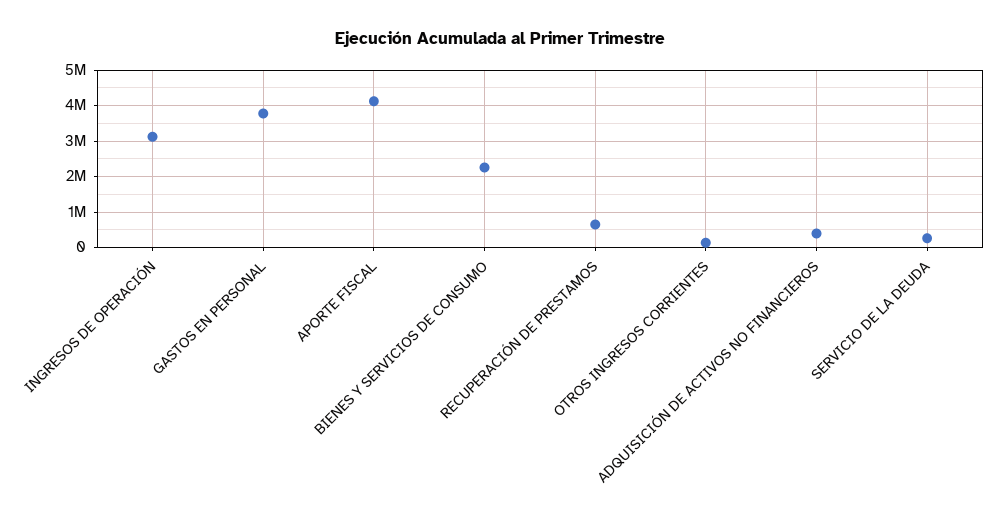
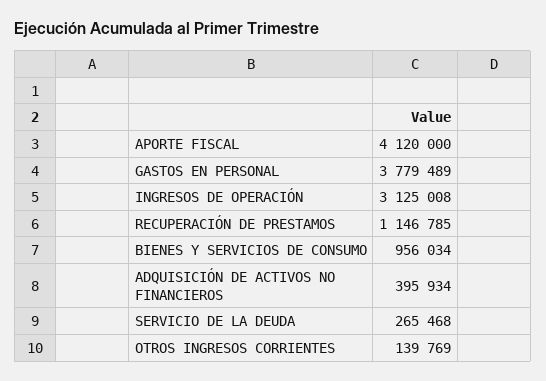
  {
    "INGRESOS DE OPERACIÓN": 3125008,
    "GASTOS EN PERSONAL": 3779489,
    "APORTE FISCAL": 4120000,
-   "BIENES Y SERVICIOS DE CONSUMO": 2200000,
+   "BIENES Y SERVICIOS DE CONSUMO": 956034,
-   "RECUPERACIÓN DE PRESTAMOS": 600000,
+   "RECUPERACIÓN DE PRESTAMOS": 1146785,
    "OTROS INGRESOS CORRIENTES": 139769,
    "ADQUISICIÓN DE ACTIVOS NO FINANCIEROS": 395934,
    "SERVICIO DE LA DEUDA": 265468
  }

